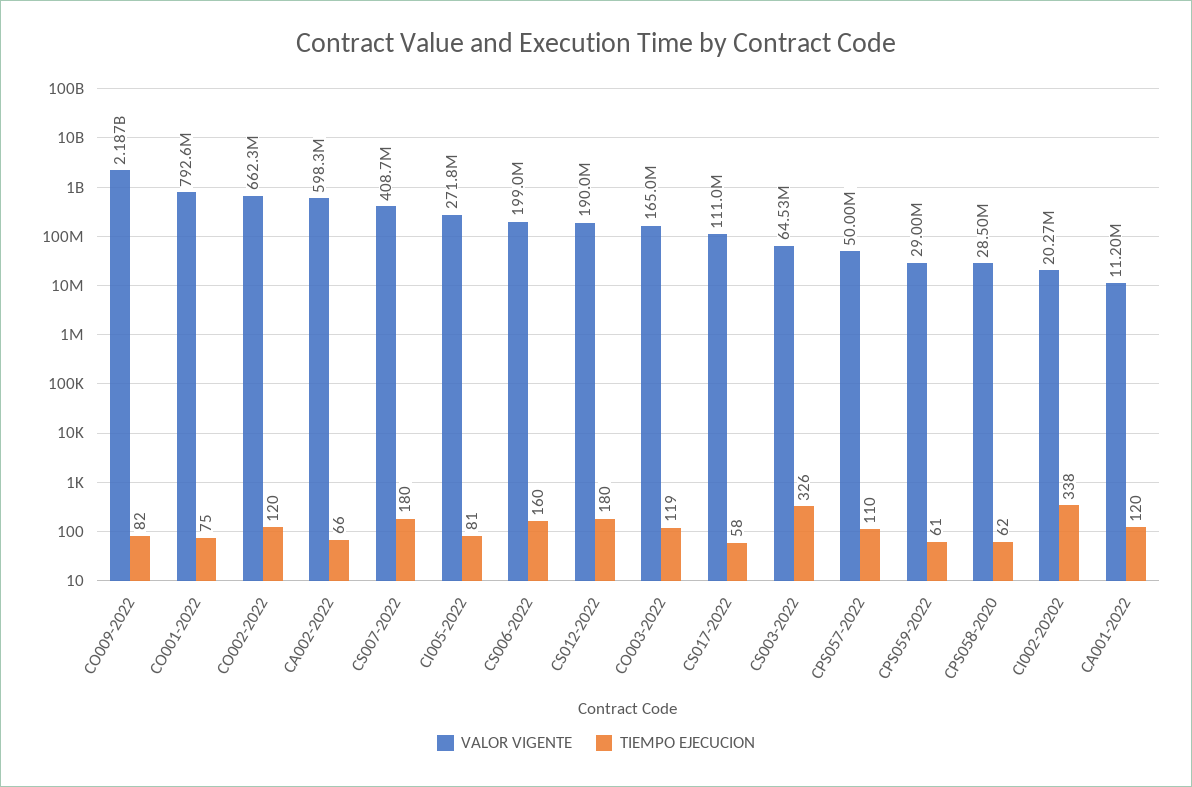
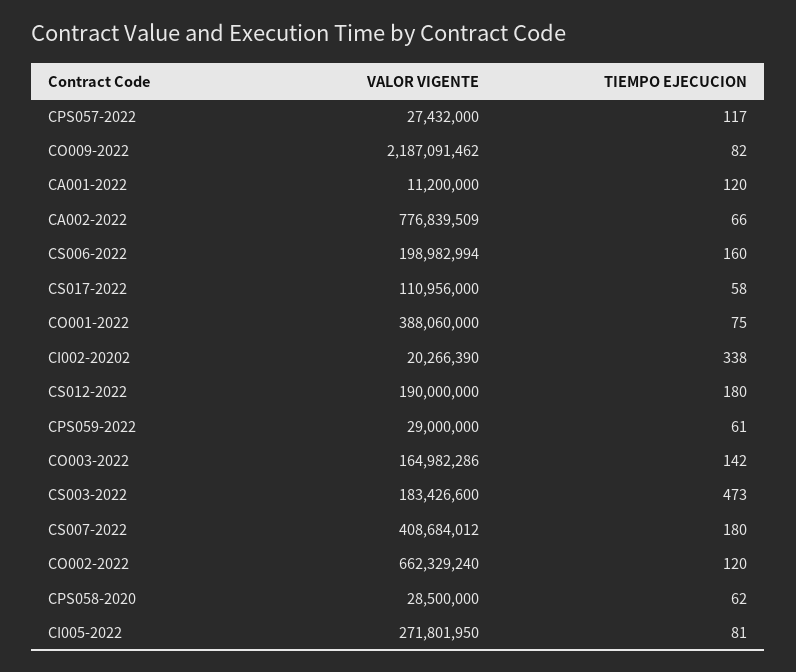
  {
    "VALOR VIGENTE": {
      "CO009-2022": 2187091462,
-     "CO001-2022": 792600000,
+     "CO001-2022": 388060000,
      "CO002-2022": 662329240,
-     "CA002-2022": 598300000,
+     "CA002-2022": 776839509,
      "CS007-2022": 408684012,
      "CI005-2022": 271801950,
      "CS006-2022": 198982994,
      "CS012-2022": 190000000,
      "CO003-2022": 164982286,
      "CS017-2022": 110956000,
-     "CS003-2022": 64530000,
+     "CS003-2022": 183426600,
-     "CPS057-2022": 50000000,
+     "CPS057-2022": 27432000,
      "CPS059-2022": 29000000,
      "CPS058-2020": 28500000,
      "CI002-20202": 20266390,
      "CA001-2022": 11200000
    },
    "TIEMPO EJECUCION": {
      "CO009-2022": 82,
      "CO001-2022": 75,
      "CO002-2022": 120,
      "CA002-2022": 66,
      "CS007-2022": 180,
      "CI005-2022": 81,
      "CS006-2022": 160,
      "CS012-2022": 180,
-     "CO003-2022": 119,
+     "CO003-2022": 142,
      "CS017-2022": 58,
-     "CS003-2022": 326,
+     "CS003-2022": 473,
-     "CPS057-2022": 110,
+     "CPS057-2022": 117,
      "CPS059-2022": 61,
      "CPS058-2020": 62,
      "CI002-20202": 338,
      "CA001-2022": 120
    }
  }

